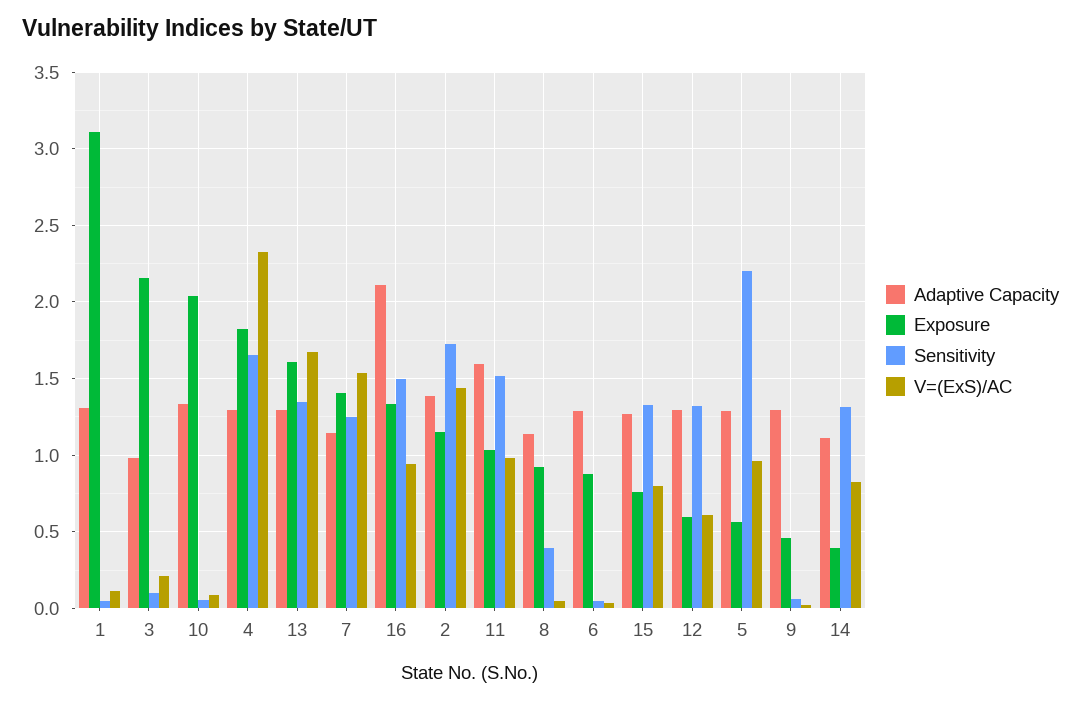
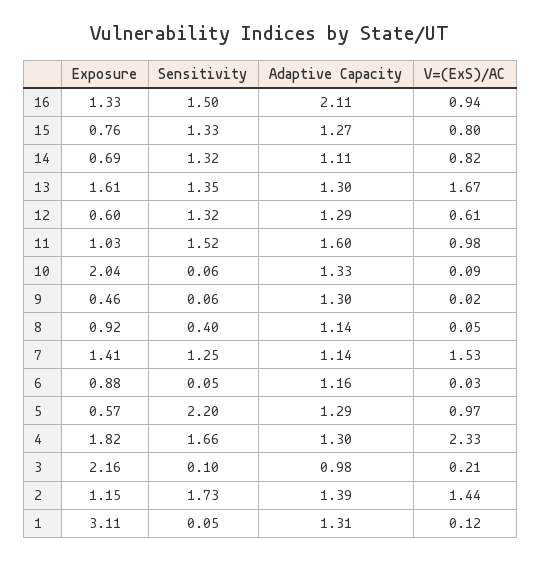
  {
    "Adaptive Capacity": {
      "1": 1.31,
      "3": 0.98,
      "10": 1.33,
      "4": 1.3,
      "13": 1.3,
      "7": 1.14,
      "16": 2.11,
      "2": 1.39,
      "11": 1.6,
      "8": 1.14,
-     "6": 1.3,
+     "6": 1.16,
      "15": 1.27,
      "12": 1.29,
      "5": 1.29,
      "9": 1.3,
      "14": 1.11
    },
    "Exposure": {
      "1": 3.11,
      "3": 2.16,
      "10": 2.04,
      "4": 1.82,
      "13": 1.61,
      "7": 1.41,
      "16": 1.33,
      "2": 1.15,
      "11": 1.03,
      "8": 0.92,
      "6": 0.88,
      "15": 0.76,
      "12": 0.6,
      "5": 0.57,
      "9": 0.46,
-     "14": 0.4
+     "14": 0.69
    },
    "Sensitivity": {
      "1": 0.05,
      "3": 0.1,
      "10": 0.06,
      "4": 1.66,
      "13": 1.35,
      "7": 1.25,
      "16": 1.5,
      "2": 1.73,
      "11": 1.52,
      "8": 0.4,
      "6": 0.05,
      "15": 1.33,
      "12": 1.32,
      "5": 2.2,
      "9": 0.06,
      "14": 1.32
    },
    "V=(ExS)/AC": {
      "1": 0.12,
      "3": 0.21,
      "10": 0.09,
      "4": 2.33,
      "13": 1.67,
      "7": 1.53,
      "16": 0.94,
      "2": 1.44,
      "11": 0.98,
      "8": 0.05,
      "6": 0.03,
      "15": 0.8,
      "12": 0.61,
      "5": 0.97,
      "9": 0.02,
      "14": 0.82
    }
  }

